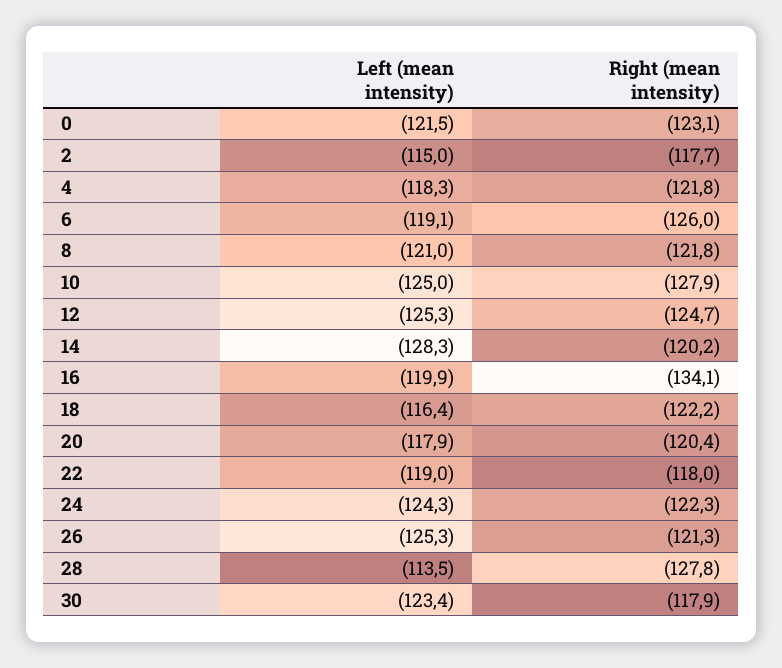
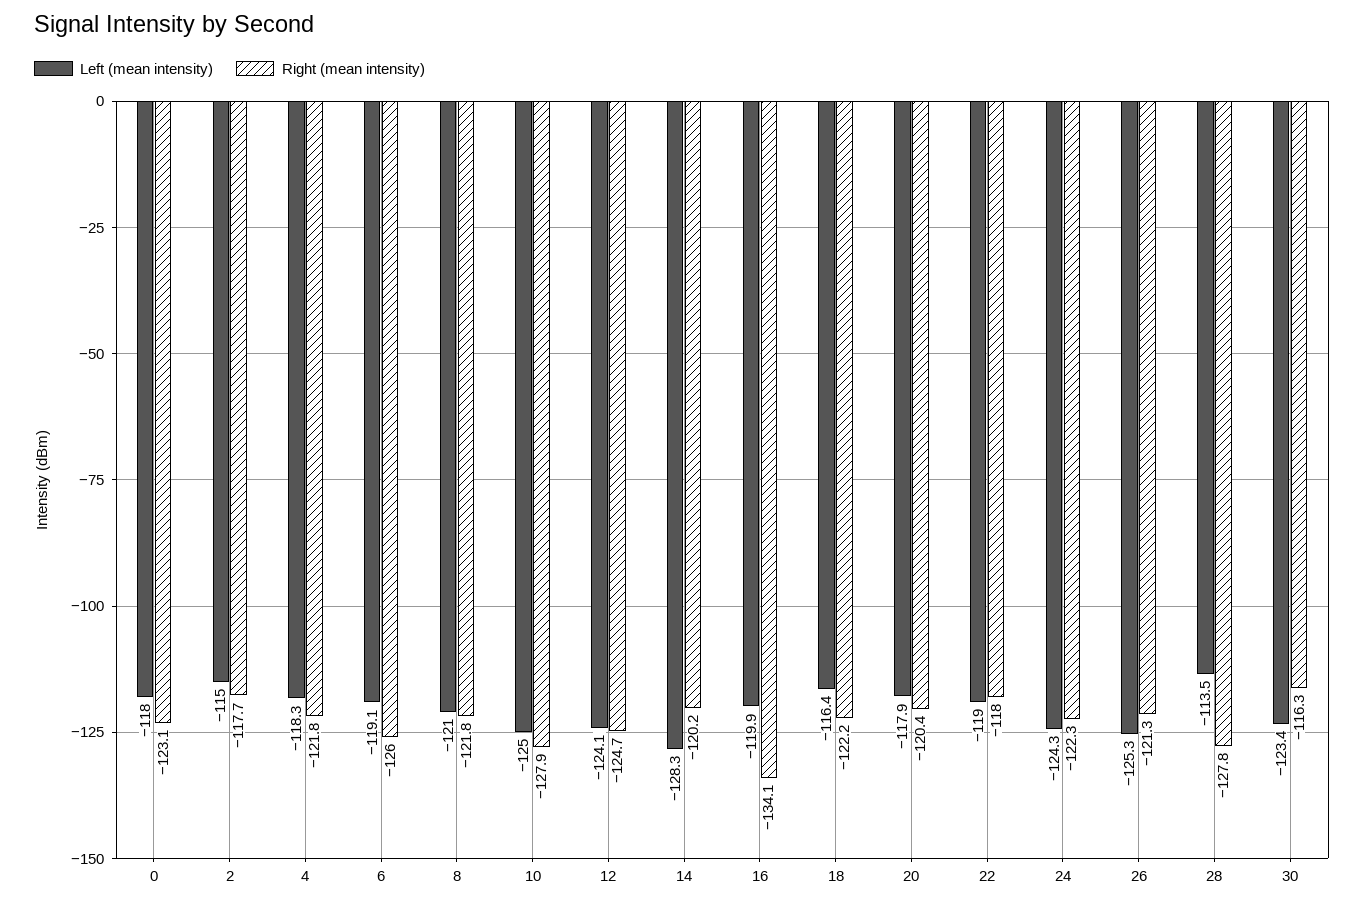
  {
    "Left (mean intensity)": {
-     "0": -121.5,
+     "0": -118,
      "2": -115,
      "4": -118.3,
      "6": -119.1,
      "8": -121,
      "10": -125,
-     "12": -125.3,
+     "12": -124.1,
      "14": -128.3,
      "16": -119.9,
      "18": -116.4,
      "20": -117.9,
      "22": -119,
      "24": -124.3,
      "26": -125.3,
      "28": -113.5,
      "30": -123.4
    },
    "Right (mean intensity)": {
      "0": -123.1,
      "2": -117.7,
      "4": -121.8,
      "6": -126,
      "8": -121.8,
      "10": -127.9,
      "12": -124.7,
      "14": -120.2,
      "16": -134.1,
      "18": -122.2,
      "20": -120.4,
      "22": -118,
      "24": -122.3,
      "26": -121.3,
      "28": -127.8,
-     "30": -117.9
+     "30": -116.3
    }
  }

